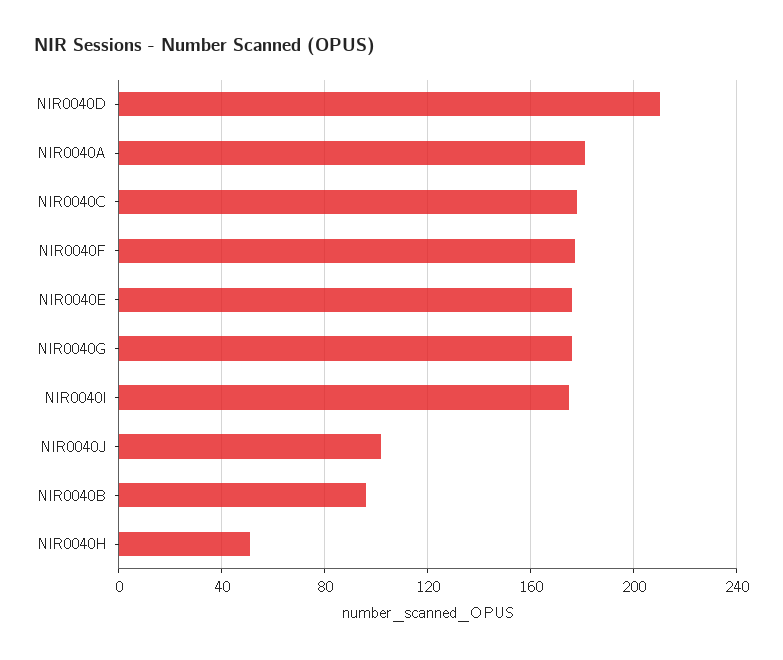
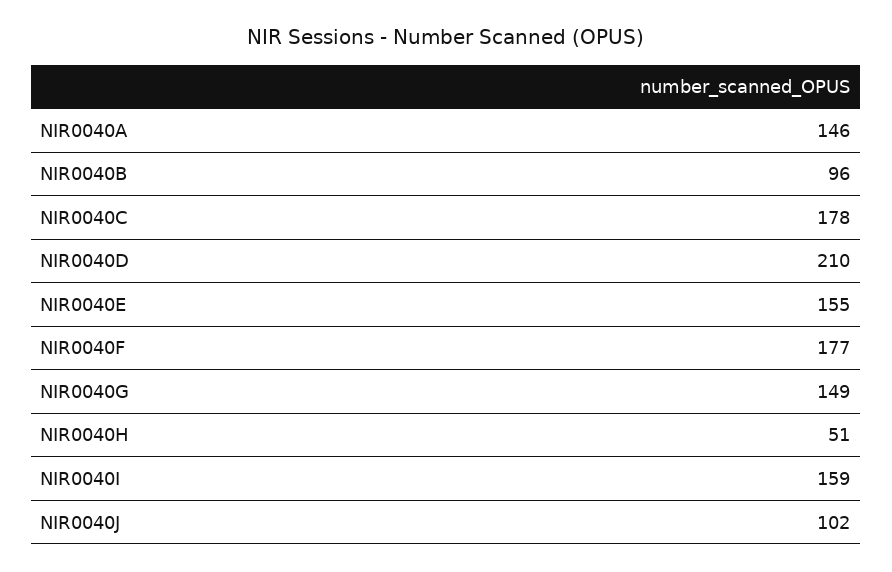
  {
    "NIR0040D": 210,
-   "NIR0040A": 180,
+   "NIR0040A": 146,
    "NIR0040C": 178,
    "NIR0040F": 177,
-   "NIR0040E": 175,
+   "NIR0040E": 155,
-   "NIR0040G": 175,
+   "NIR0040G": 149,
-   "NIR0040I": 175,
+   "NIR0040I": 159,
    "NIR0040J": 102,
    "NIR0040B": 96,
    "NIR0040H": 51
  }

